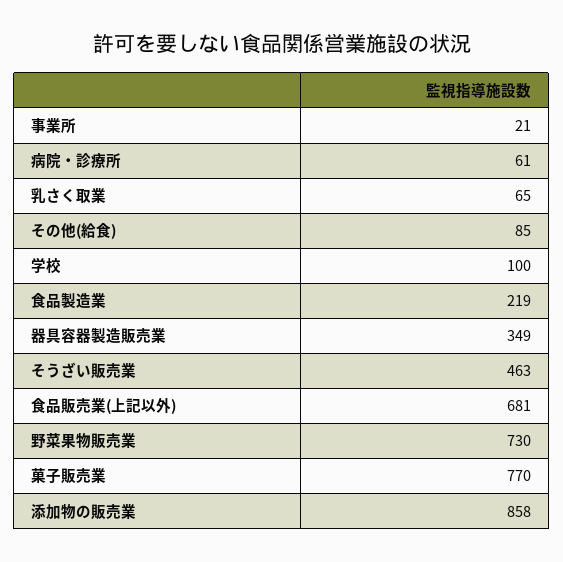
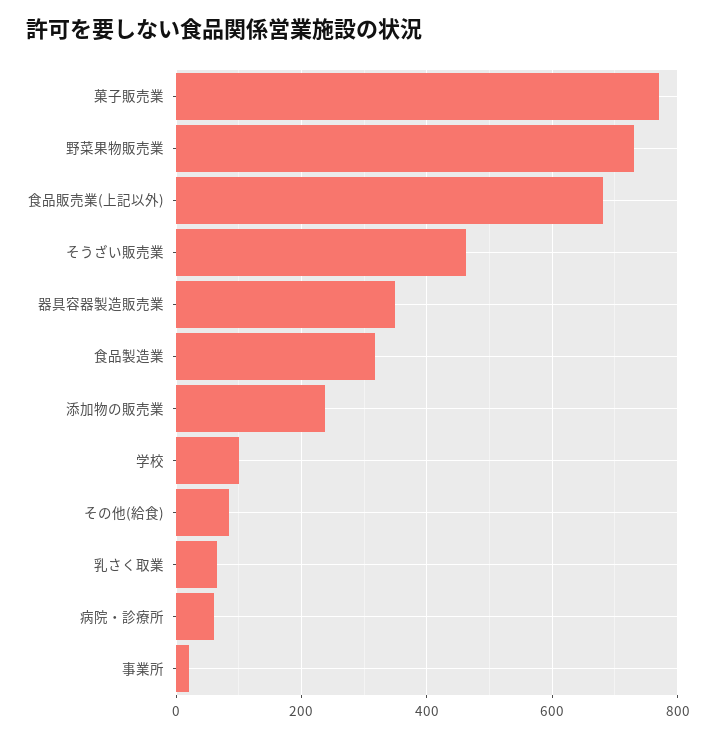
  {
    "事業所": 21,
    "病院・診療所": 61,
    "乳さく取業": 65,
    "その他(給食)": 85,
    "学校": 100,
-   "食品製造業": 219,
+   "食品製造業": 320,
    "器具容器製造販売業": 349,
    "そうざい販売業": 463,
    "食品販売業(上記以外)": 681,
    "野菜果物販売業": 730,
    "菓子販売業": 770,
-   "添加物の販売業": 858
+   "添加物の販売業": 240
  }

